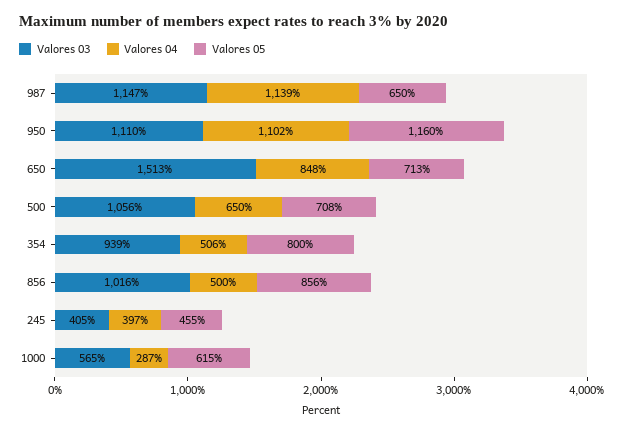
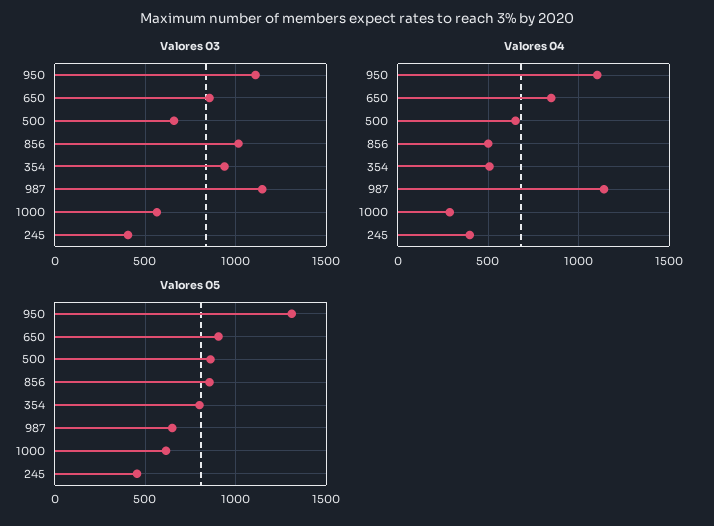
  {
    "Valores 03": {
      "987": 1147,
      "950": 1110,
-     "650": 1513,
+     "650": 850,
-     "500": 1056,
+     "500": 650,
      "354": 939,
      "856": 1016,
      "245": 405,
      "1000": 565
    },
    "Valores 04": {
      "987": 1139,
      "950": 1102,
      "650": 848,
      "500": 650,
      "354": 506,
      "856": 500,
      "245": 397,
      "1000": 287
    },
    "Valores 05": {
      "987": 650,
-     "950": 1160,
+     "950": 1300,
-     "650": 713,
+     "650": 900,
-     "500": 708,
+     "500": 850,
      "354": 800,
      "856": 856,
      "245": 455,
      "1000": 615
    }
  }

